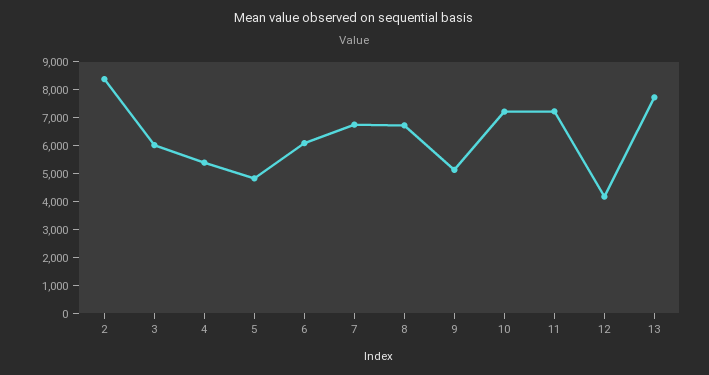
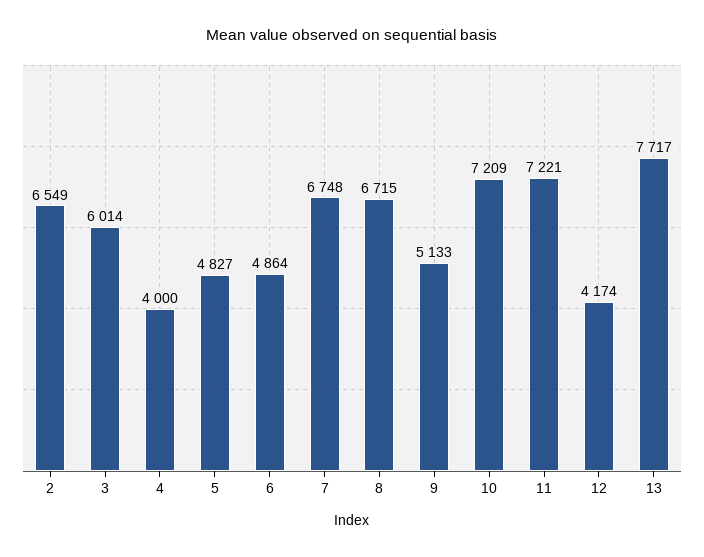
  {
-   "2": 8500,
+   "2": 6549,
    "3": 6014,
-   "4": 5500,
+   "4": 4000,
    "5": 4827,
-   "6": 6000,
+   "6": 4864,
    "7": 6748,
    "8": 6715,
    "9": 5133,
    "10": 7209,
    "11": 7221,
    "12": 4174,
    "13": 7717
  }

